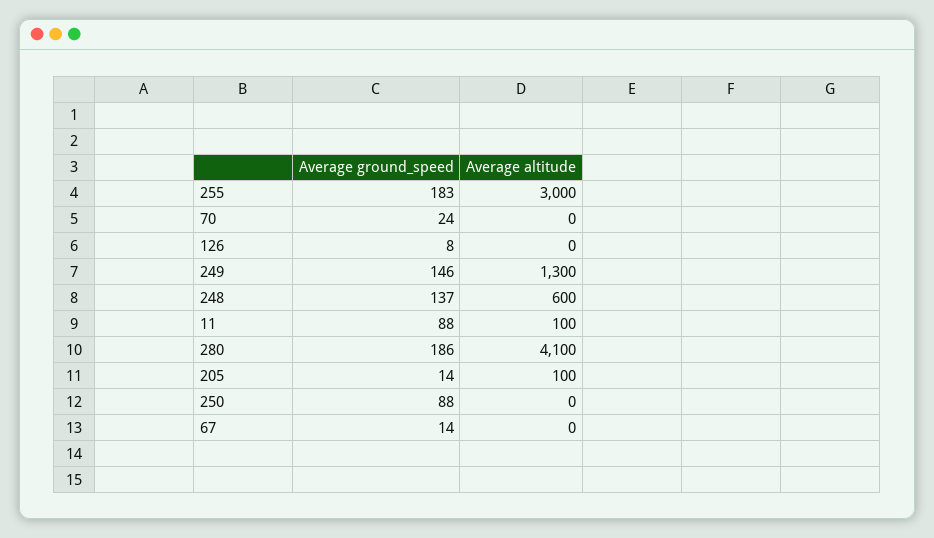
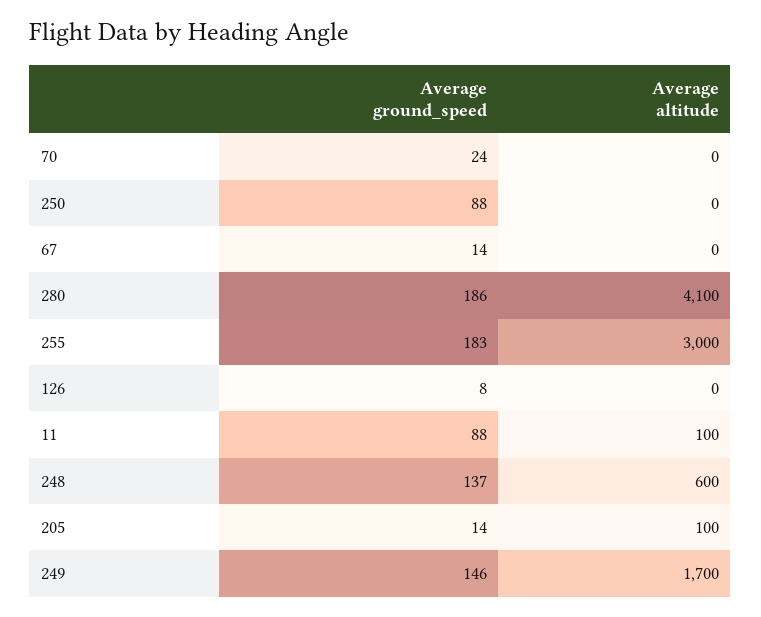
  {
    "Average ground_speed": {
      "255": 183,
      "70": 24,
      "126": 8,
      "249": 146,
      "248": 137,
      "11": 88,
      "280": 186,
      "205": 14,
      "250": 88,
      "67": 14
    },
    "Average altitude": {
      "255": 3000,
      "70": 0,
      "126": 0,
-     "249": 1300,
+     "249": 1700,
      "248": 600,
      "11": 100,
      "280": 4100,
      "205": 100,
      "250": 0,
      "67": 0
    }
  }

